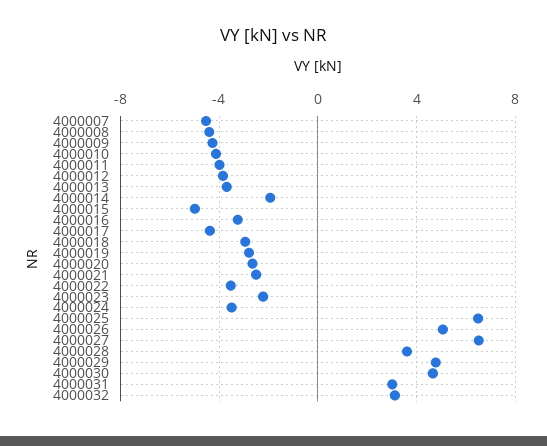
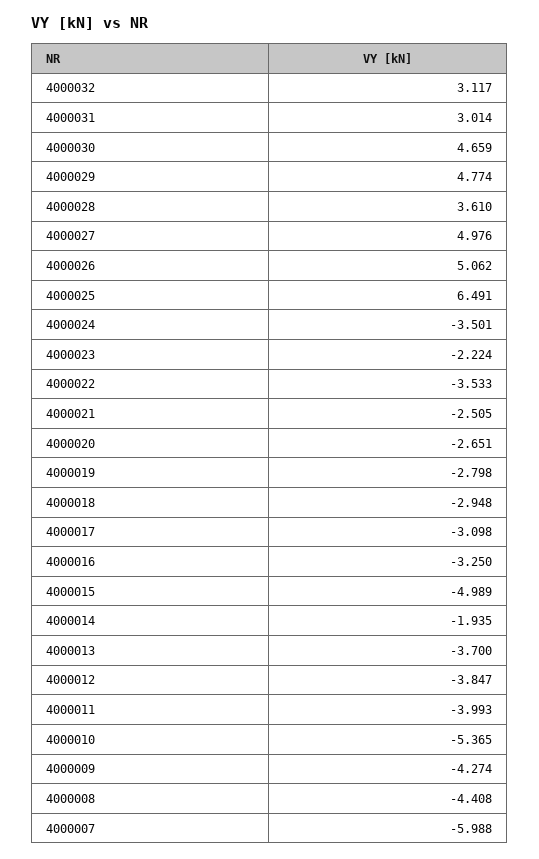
  {
-   "4000007": -4.5,
+   "4000007": -5.988,
    "4000008": -4.408,
    "4000009": -4.274,
-   "4000010": -4,
+   "4000010": -5.365,
    "4000011": -3.993,
    "4000012": -3.847,
    "4000013": -3.7,
    "4000014": -1.935,
    "4000015": -4.989,
    "4000016": -3.25,
-   "4000017": -4.5,
+   "4000017": -3.098,
    "4000018": -2.948,
    "4000019": -2.798,
    "4000020": -2.651,
    "4000021": -2.505,
    "4000022": -3.533,
    "4000023": -2.224,
    "4000024": -3.501,
    "4000025": 6.491,
    "4000026": 5.062,
-   "4000027": 6.5,
+   "4000027": 4.976,
    "4000028": 3.61,
    "4000029": 4.774,
    "4000030": 4.659,
    "4000031": 3.014,
    "4000032": 3.117
  }

